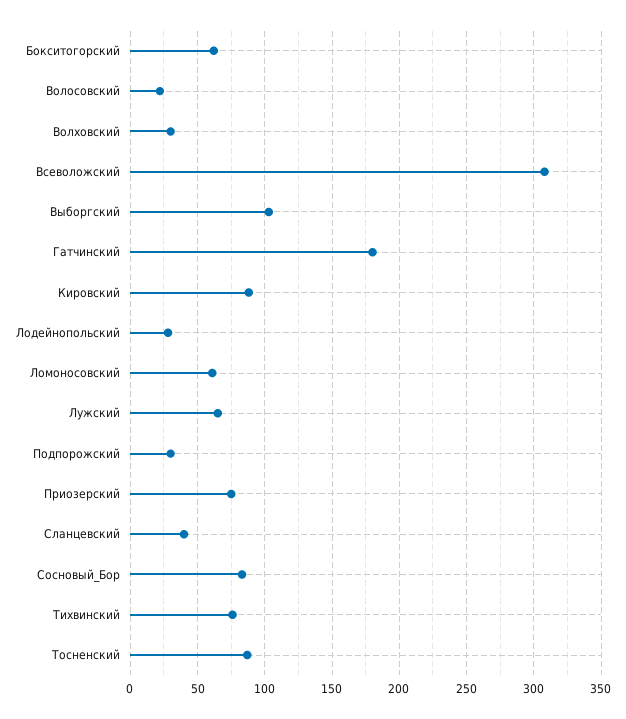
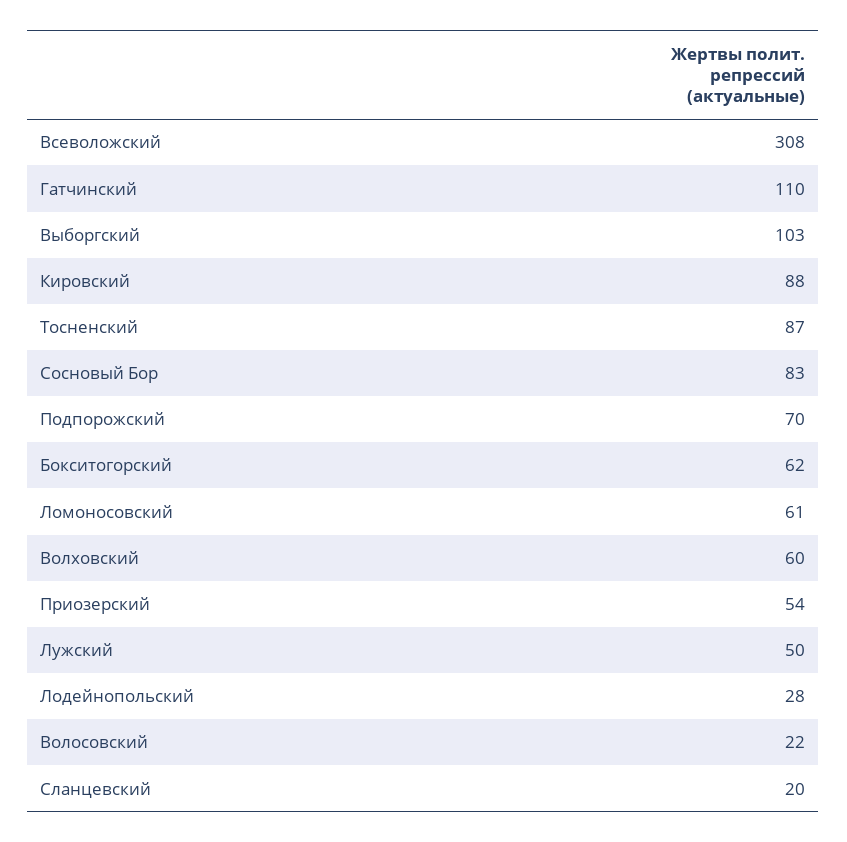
  {
    "Бокситогорский": 62,
    "Волосовский": 22,
-   "Волховский": 30,
+   "Волховский": 60,
    "Всеволожский": 308,
    "Выборгский": 103,
-   "Гатчинский": 180,
+   "Гатчинский": 110,
    "Кировский": 88,
    "Лодейнопольский": 28,
    "Ломоносовский": 61,
-   "Лужский": 65,
+   "Лужский": 50,
-   "Подпорожский": 30,
+   "Подпорожский": 70,
-   "Приозерский": 75,
+   "Приозерский": 54,
-   "Сланцевский": 40,
+   "Сланцевский": 20,
    "Сосновый_Бор": 83,
-   "Тихвинский": 75,
    "Тосненский": 87
  }

